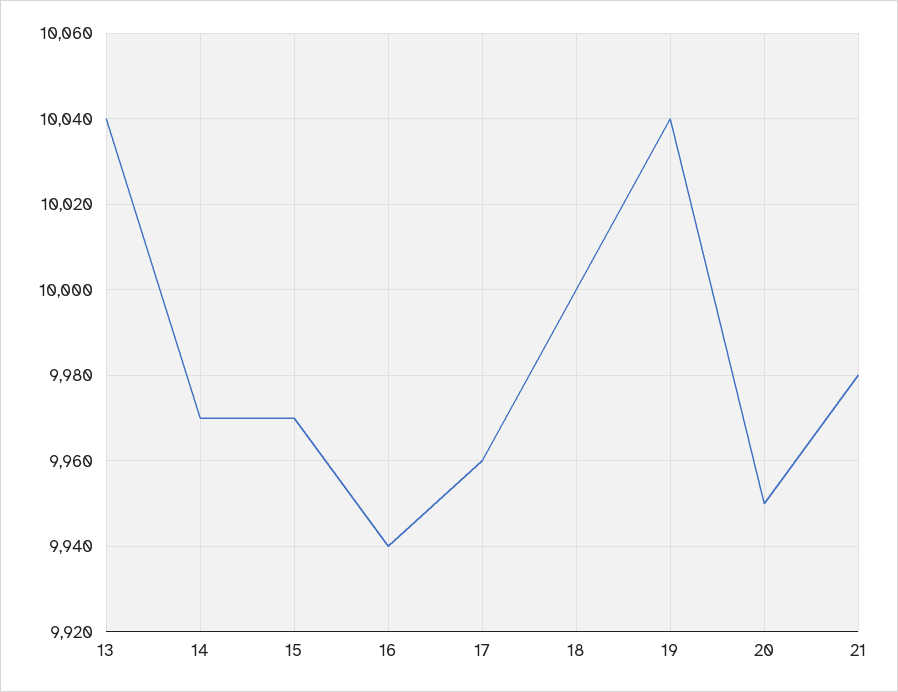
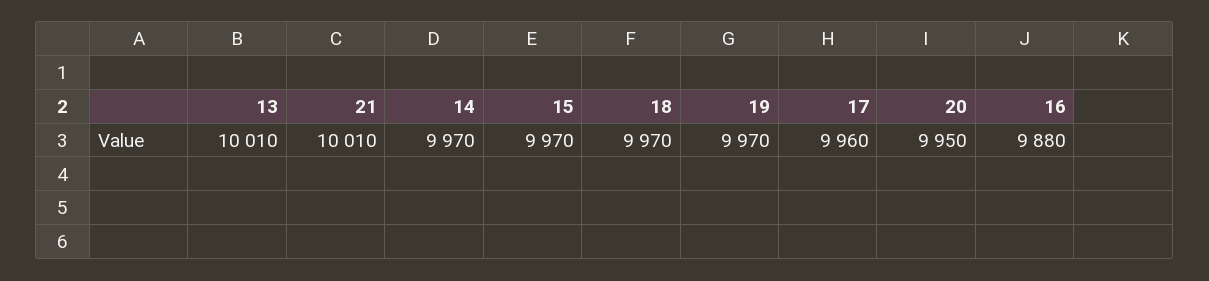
  {
-   "13": 10040,
+   "13": 10010,
    "14": 9970,
    "15": 9970,
-   "16": 9940,
+   "16": 9880,
    "17": 9960,
-   "18": 10000,
+   "18": 9970,
-   "19": 10040,
+   "19": 9970,
    "20": 9950,
-   "21": 9980
+   "21": 10010
  }

